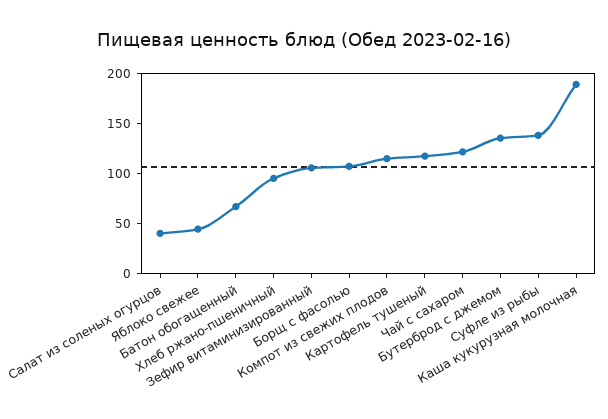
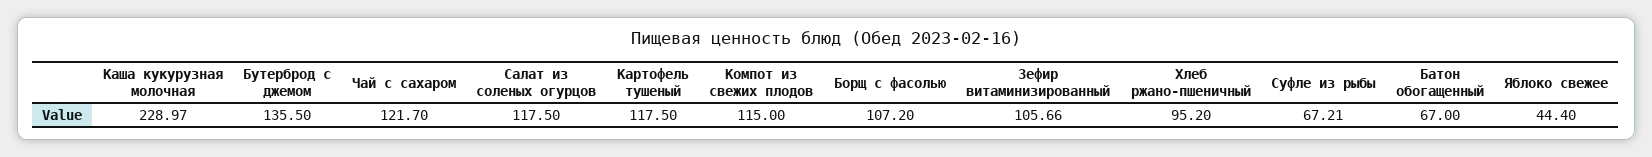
  {
-   "Салат из соленых огурцов": 40,
+   "Салат из соленых огурцов": 117.5,
    "Яблоко свежее": 44.4,
    "Батон обогащенный": 67,
    "Хлеб ржано-пшеничный": 95.2,
    "Зефир витаминизированный": 105.66,
    "Борщ с фасолью": 107.2,
    "Компот из свежих плодов": 115,
    "Картофель тушеный": 117.5,
    "Чай с сахаром": 121.7,
    "Бутерброд с джемом": 135.5,
-   "Суфле из рыбы": 140,
+   "Суфле из рыбы": 67.21,
-   "Каша кукурузная молочная": 190
+   "Каша кукурузная молочная": 228.97
  }

